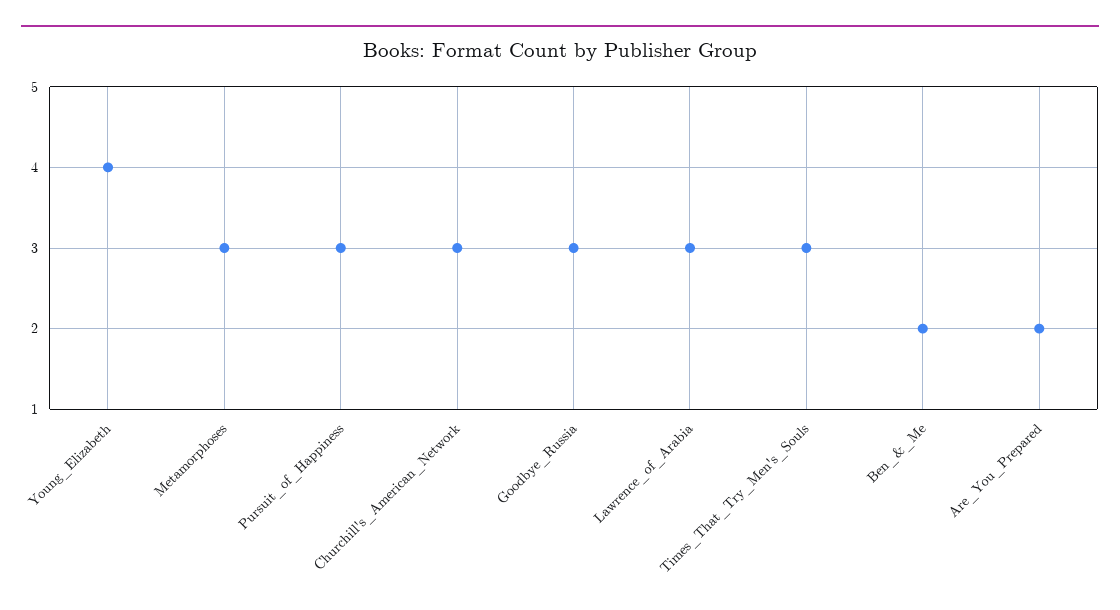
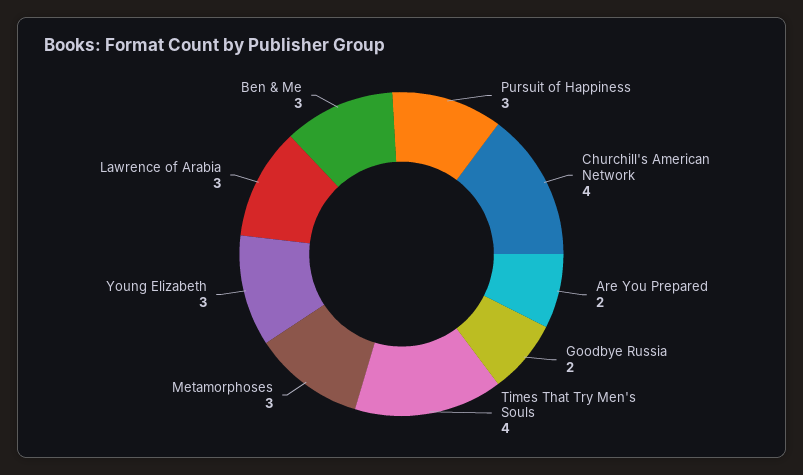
  {
-   "Young_Elizabeth": 4,
+   "Young_Elizabeth": 3,
    "Metamorphoses": 3,
    "Pursuit_of_Happiness": 3,
-   "Churchill's_American_Network": 3,
+   "Churchill's_American_Network": 4,
-   "Goodbye_Russia": 3,
+   "Goodbye_Russia": 2,
    "Lawrence_of_Arabia": 3,
-   "Times_That_Try_Men's_Souls": 3,
+   "Times_That_Try_Men's_Souls": 4,
-   "Ben_&_Me": 2,
+   "Ben_&_Me": 3,
    "Are_You_Prepared": 2
  }

